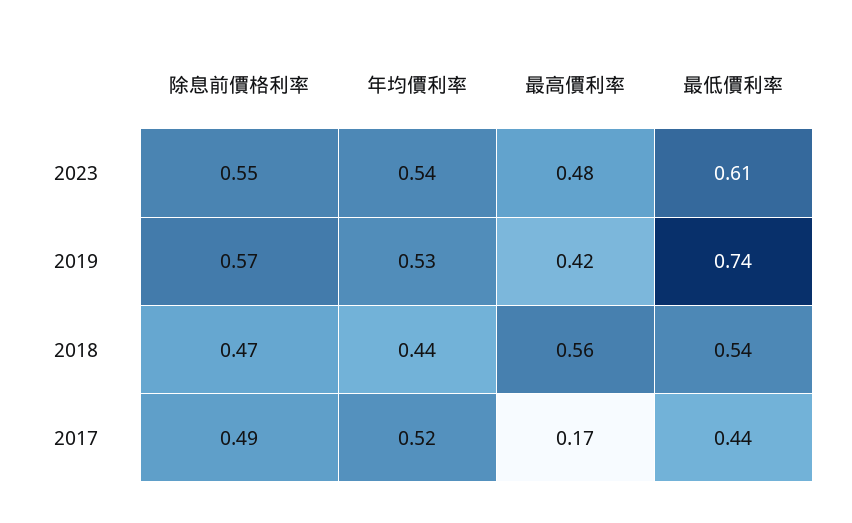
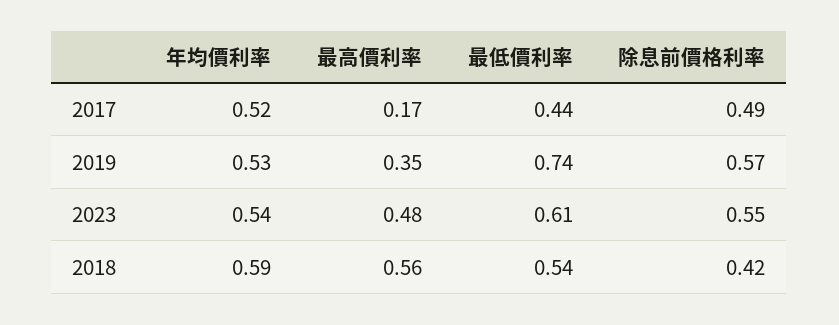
  {
    "除息前價格利率": {
      "2023": 0.55,
      "2019": 0.57,
-     "2018": 0.47,
+     "2018": 0.42,
      "2017": 0.49
    },
    "年均價利率": {
      "2023": 0.54,
      "2019": 0.53,
-     "2018": 0.44,
+     "2018": 0.59,
      "2017": 0.52
    },
    "最高價利率": {
      "2023": 0.48,
-     "2019": 0.42,
+     "2019": 0.35,
      "2018": 0.56,
      "2017": 0.17
    },
    "最低價利率": {
      "2023": 0.61,
      "2019": 0.74,
      "2018": 0.54,
      "2017": 0.44
    }
  }

